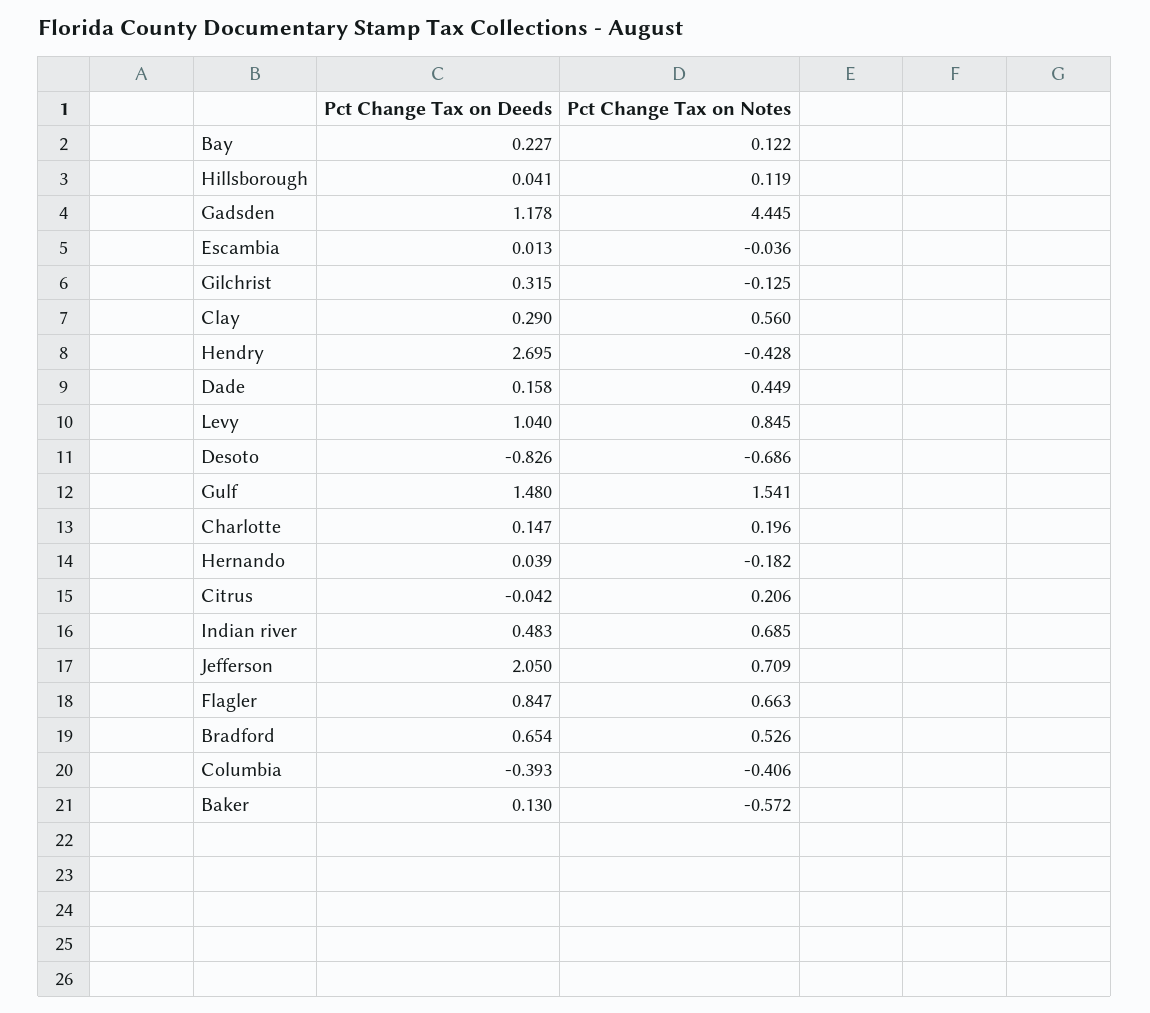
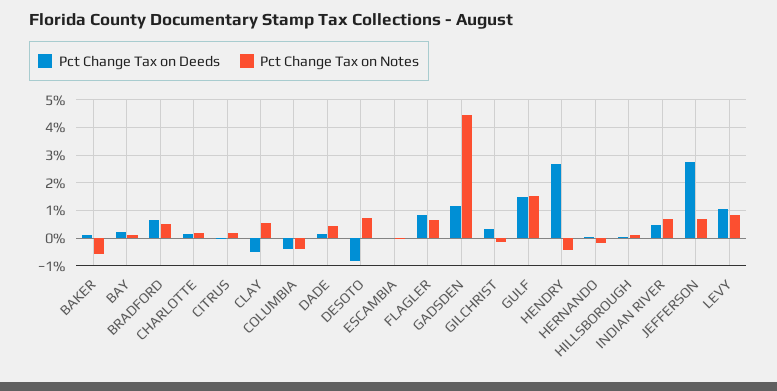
  {
    "Pct Change Tax on Deeds": {
      "Bay": 0.227,
      "Hillsborough": 0.041,
      "Gadsden": 1.178,
      "Escambia": 0.013,
      "Gilchrist": 0.315,
-     "Clay": 0.29,
+     "Clay": -0.5,
      "Hendry": 2.695,
      "Dade": 0.158,
      "Levy": 1.04,
      "Desoto": -0.826,
      "Gulf": 1.48,
      "Charlotte": 0.147,
      "Hernando": 0.039,
      "Citrus": -0.042,
      "Indian river": 0.483,
-     "Jefferson": 2.05,
+     "Jefferson": 2.75,
      "Flagler": 0.847,
      "Bradford": 0.654,
      "Columbia": -0.393,
      "Baker": 0.13
    },
    "Pct Change Tax on Notes": {
      "Bay": 0.122,
      "Hillsborough": 0.119,
      "Gadsden": 4.445,
      "Escambia": -0.036,
      "Gilchrist": -0.125,
      "Clay": 0.56,
      "Hendry": -0.428,
      "Dade": 0.449,
      "Levy": 0.845,
-     "Desoto": -0.686,
+     "Desoto": 0.75,
      "Gulf": 1.541,
      "Charlotte": 0.196,
      "Hernando": -0.182,
      "Citrus": 0.206,
      "Indian river": 0.685,
      "Jefferson": 0.709,
      "Flagler": 0.663,
      "Bradford": 0.526,
      "Columbia": -0.406,
      "Baker": -0.572
    }
  }

